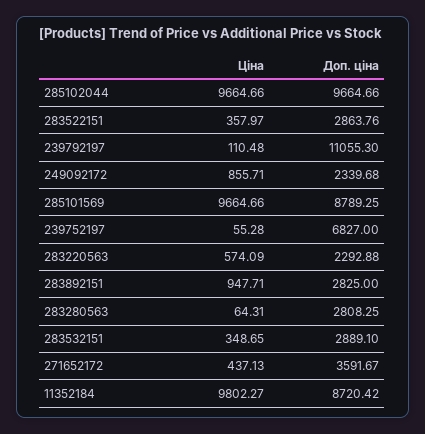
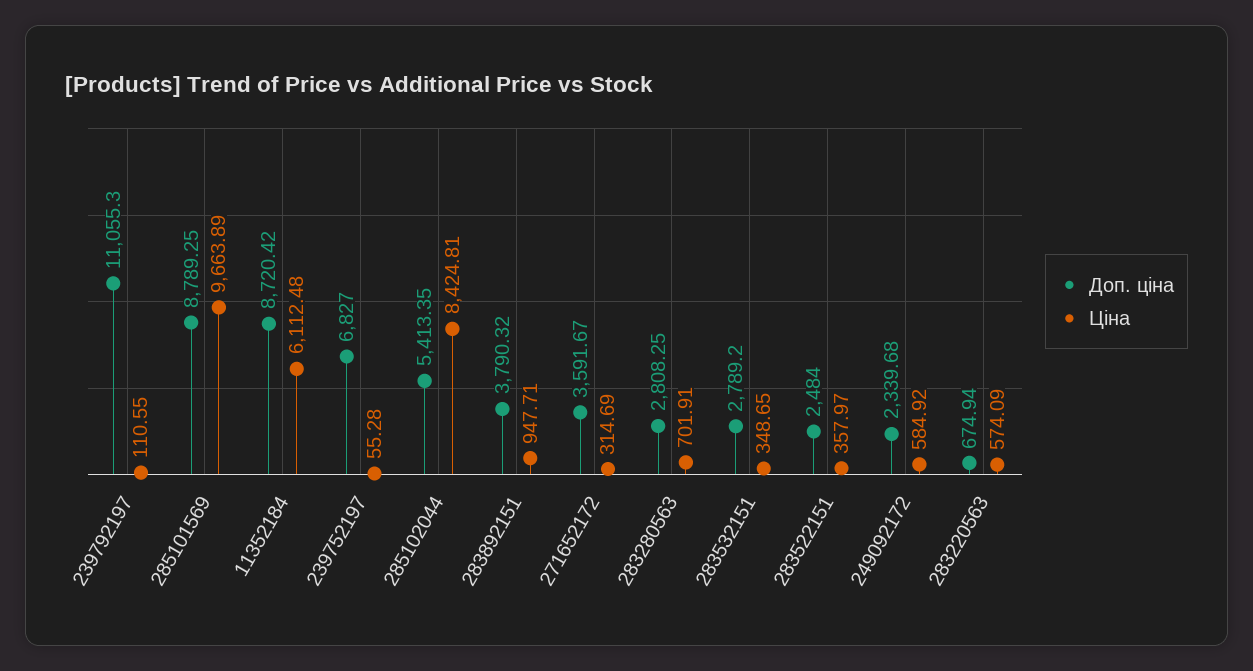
  {
    "Ціна": {
-     "285102044": 9664.66,
+     "285102044": 8424.81,
      "283522151": 357.97,
-     "239792197": 110.48,
+     "239792197": 110.55,
-     "249092172": 855.71,
+     "249092172": 584.92,
-     "285101569": 9664.66,
+     "285101569": 9663.89,
      "239752197": 55.28,
      "283220563": 574.09,
      "283892151": 947.71,
-     "283280563": 64.31,
+     "283280563": 701.91,
      "283532151": 348.65,
-     "271652172": 437.13,
+     "271652172": 314.69,
-     "11352184": 9802.27
+     "11352184": 6112.48
    },
    "Доп. ціна": {
-     "285102044": 9664.66,
+     "285102044": 5413.35,
-     "283522151": 2863.76,
+     "283522151": 2484,
      "239792197": 11055.3,
      "249092172": 2339.68,
      "285101569": 8789.25,
      "239752197": 6827,
-     "283220563": 2292.88,
+     "283220563": 674.94,
-     "283892151": 2825,
+     "283892151": 3790.32,
      "283280563": 2808.25,
-     "283532151": 2889.1,
+     "283532151": 2789.2,
      "271652172": 3591.67,
      "11352184": 8720.42
    }
  }

